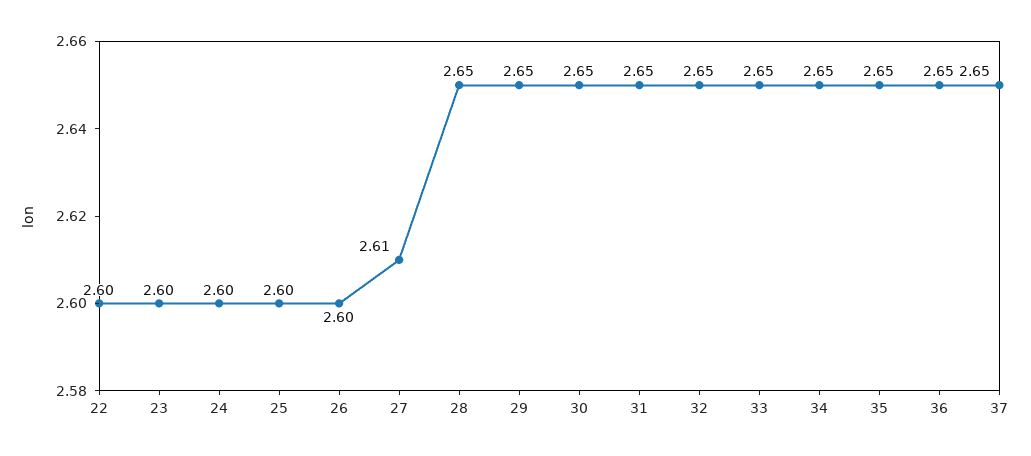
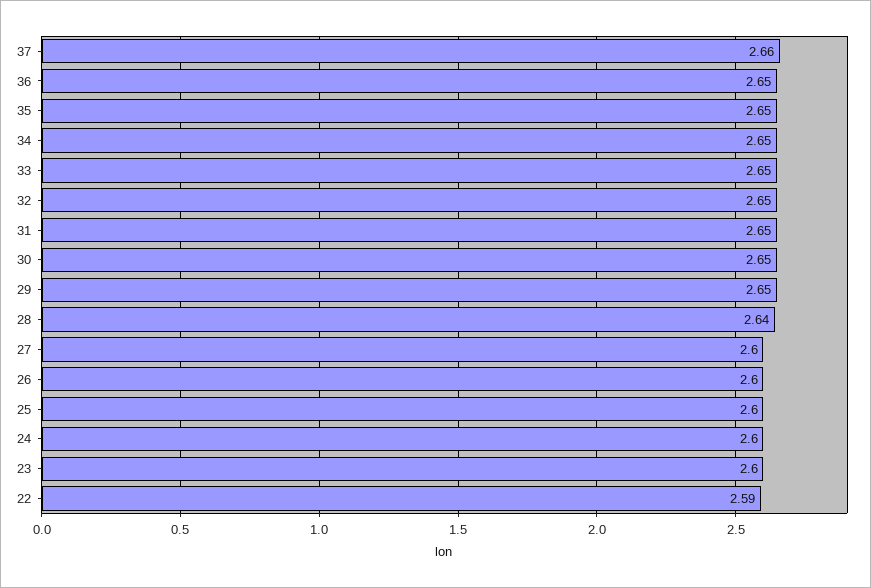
  {
-   "22": 2.6,
+   "22": 2.59,
    "23": 2.6,
    "24": 2.6,
    "25": 2.6,
    "26": 2.6,
-   "27": 2.61,
+   "27": 2.6,
-   "28": 2.65,
+   "28": 2.64,
    "29": 2.65,
    "30": 2.65,
    "31": 2.65,
    "32": 2.65,
    "33": 2.65,
    "34": 2.65,
    "35": 2.65,
    "36": 2.65,
-   "37": 2.65
+   "37": 2.66
  }

